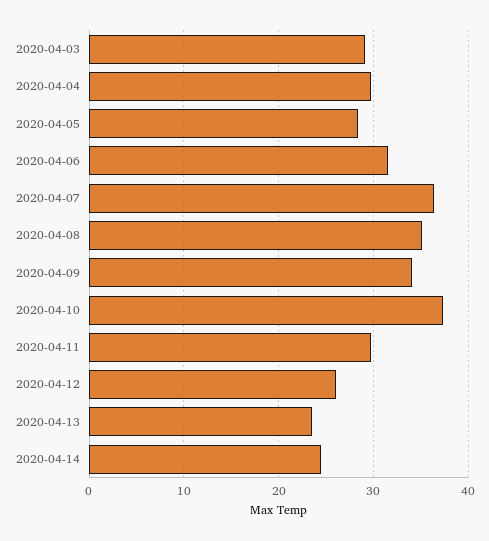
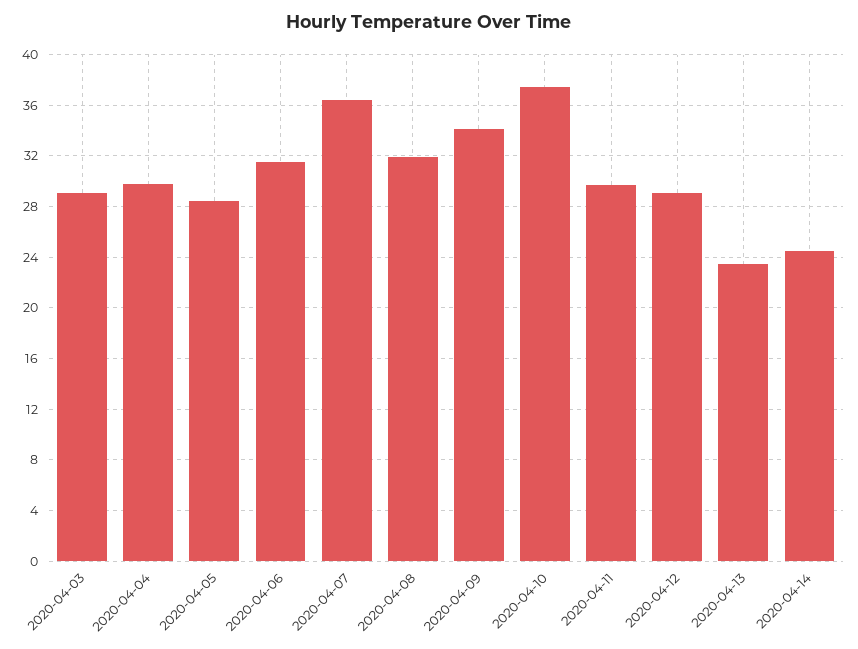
  {
    "2020-04-03": 29,
    "2020-04-04": 30,
    "2020-04-05": 28.5,
    "2020-04-06": 31.5,
    "2020-04-07": 36.5,
-   "2020-04-08": 35,
+   "2020-04-08": 32,
    "2020-04-09": 34,
    "2020-04-10": 37.5,
    "2020-04-11": 29.5,
-   "2020-04-12": 26,
+   "2020-04-12": 29,
    "2020-04-13": 23.5,
    "2020-04-14": 24.5
  }

